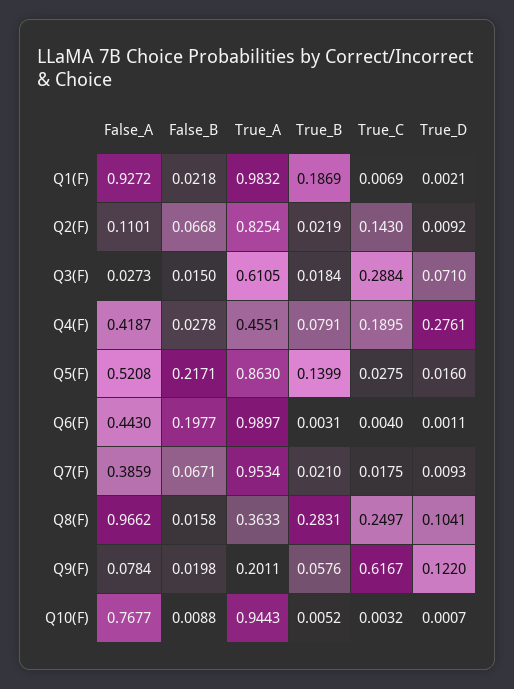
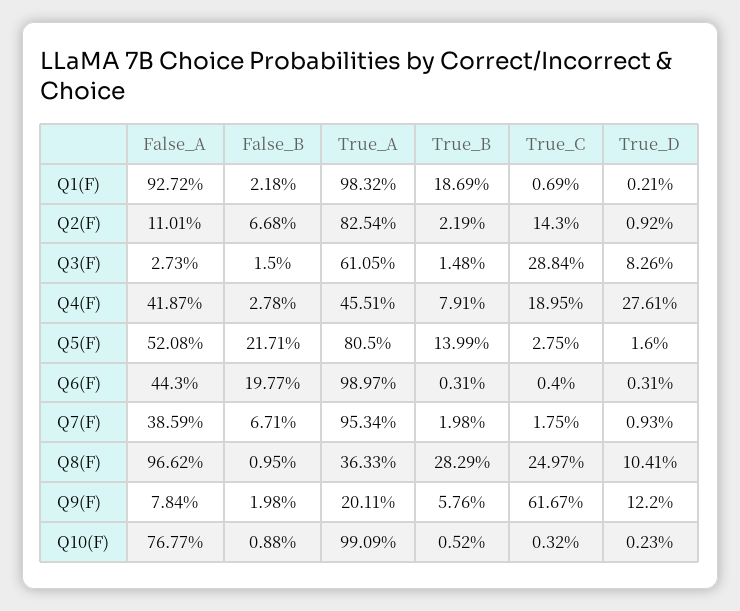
  {
    "False_A": {
      "Q1(F)": 0.9272,
      "Q2(F)": 0.1101,
      "Q3(F)": 0.0273,
      "Q4(F)": 0.4187,
      "Q5(F)": 0.5208,
      "Q6(F)": 0.443,
      "Q7(F)": 0.3859,
      "Q8(F)": 0.9662,
      "Q9(F)": 0.0784,
      "Q10(F)": 0.7677
    },
    "False_B": {
      "Q1(F)": 0.0218,
      "Q2(F)": 0.0668,
      "Q3(F)": 0.015,
      "Q4(F)": 0.0278,
      "Q5(F)": 0.2171,
      "Q6(F)": 0.1977,
      "Q7(F)": 0.0671,
-     "Q8(F)": 0.0158,
+     "Q8(F)": 0.0095,
      "Q9(F)": 0.0198,
      "Q10(F)": 0.0088
    },
    "True_A": {
      "Q1(F)": 0.9832,
      "Q2(F)": 0.8254,
      "Q3(F)": 0.6105,
      "Q4(F)": 0.4551,
-     "Q5(F)": 0.863,
+     "Q5(F)": 0.805,
      "Q6(F)": 0.9897,
      "Q7(F)": 0.9534,
      "Q8(F)": 0.3633,
      "Q9(F)": 0.2011,
-     "Q10(F)": 0.9443
+     "Q10(F)": 0.9909
    },
    "True_B": {
      "Q1(F)": 0.1869,
      "Q2(F)": 0.0219,
-     "Q3(F)": 0.0184,
+     "Q3(F)": 0.0148,
      "Q4(F)": 0.0791,
      "Q5(F)": 0.1399,
      "Q6(F)": 0.0031,
-     "Q7(F)": 0.021,
+     "Q7(F)": 0.0198,
-     "Q8(F)": 0.2831,
+     "Q8(F)": 0.2829,
      "Q9(F)": 0.0576,
      "Q10(F)": 0.0052
    },
    "True_C": {
      "Q1(F)": 0.0069,
      "Q2(F)": 0.143,
      "Q3(F)": 0.2884,
      "Q4(F)": 0.1895,
      "Q5(F)": 0.0275,
      "Q6(F)": 0.004,
      "Q7(F)": 0.0175,
      "Q8(F)": 0.2497,
      "Q9(F)": 0.6167,
      "Q10(F)": 0.0032
    },
    "True_D": {
      "Q1(F)": 0.0021,
      "Q2(F)": 0.0092,
-     "Q3(F)": 0.071,
+     "Q3(F)": 0.0826,
      "Q4(F)": 0.2761,
      "Q5(F)": 0.016,
-     "Q6(F)": 0.0011,
+     "Q6(F)": 0.0031,
      "Q7(F)": 0.0093,
      "Q8(F)": 0.1041,
      "Q9(F)": 0.122,
-     "Q10(F)": 0.0007
+     "Q10(F)": 0.0023
    }
  }

